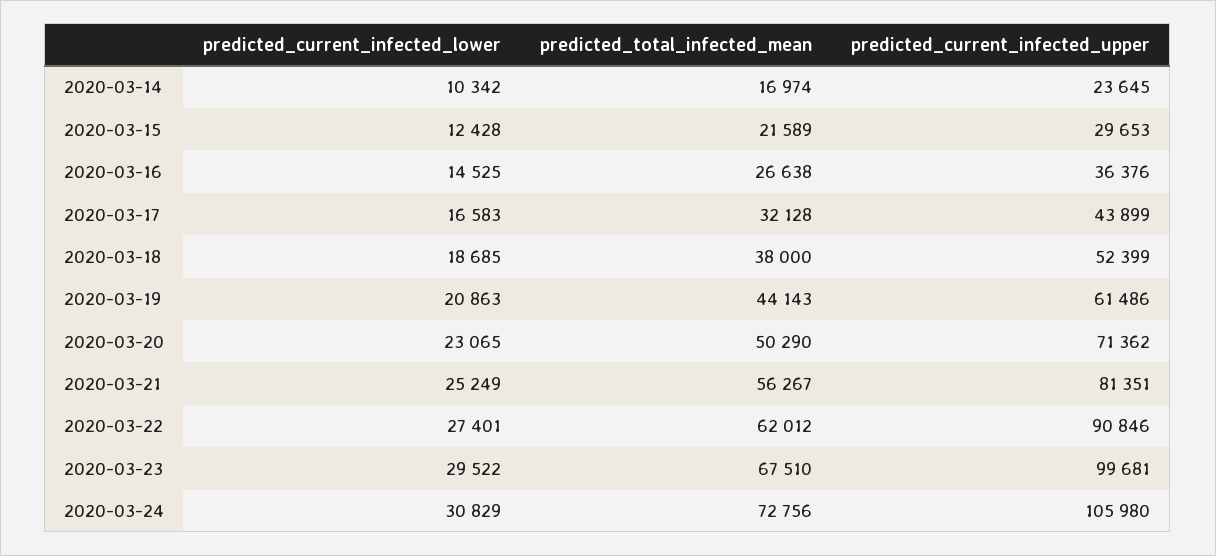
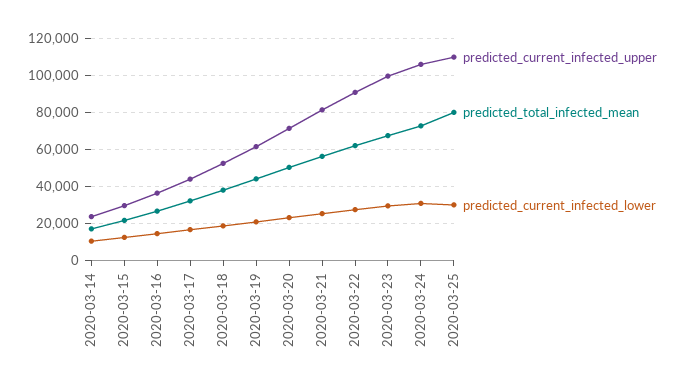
  {
    "predicted_current_infected_lower": {
      "2020-03-14": 10342,
      "2020-03-15": 12428,
      "2020-03-16": 14525,
      "2020-03-17": 16583,
      "2020-03-18": 18685,
      "2020-03-19": 20863,
      "2020-03-20": 23065,
      "2020-03-21": 25249,
      "2020-03-22": 27401,
      "2020-03-23": 29522,
-     "2020-03-24": 30829
+     "2020-03-24": 30829,
+     "2020-03-25": 30000
    },
    "predicted_total_infected_mean": {
      "2020-03-14": 16974,
      "2020-03-15": 21589,
      "2020-03-16": 26638,
      "2020-03-17": 32128,
      "2020-03-18": 38000,
      "2020-03-19": 44143,
      "2020-03-20": 50290,
      "2020-03-21": 56267,
      "2020-03-22": 62012,
      "2020-03-23": 67510,
-     "2020-03-24": 72756
+     "2020-03-24": 72756,
+     "2020-03-25": 80000
    },
    "predicted_current_infected_upper": {
      "2020-03-14": 23645,
      "2020-03-15": 29653,
      "2020-03-16": 36376,
      "2020-03-17": 43899,
      "2020-03-18": 52399,
      "2020-03-19": 61486,
      "2020-03-20": 71362,
      "2020-03-21": 81351,
      "2020-03-22": 90846,
      "2020-03-23": 99681,
-     "2020-03-24": 105980
+     "2020-03-24": 105980,
+     "2020-03-25": 110000
    }
  }

